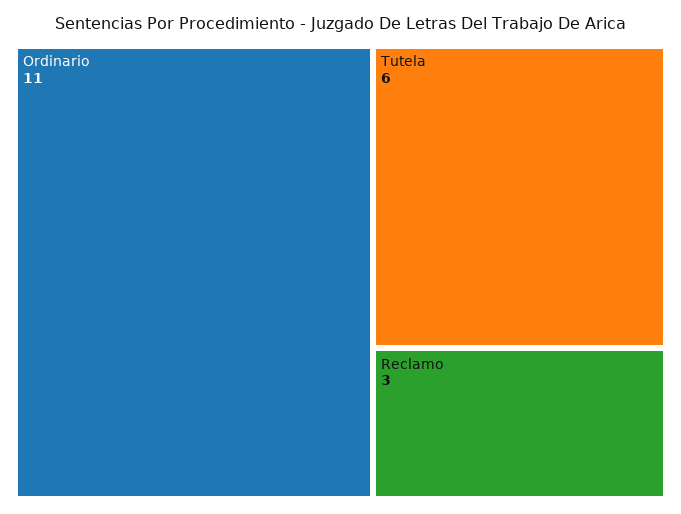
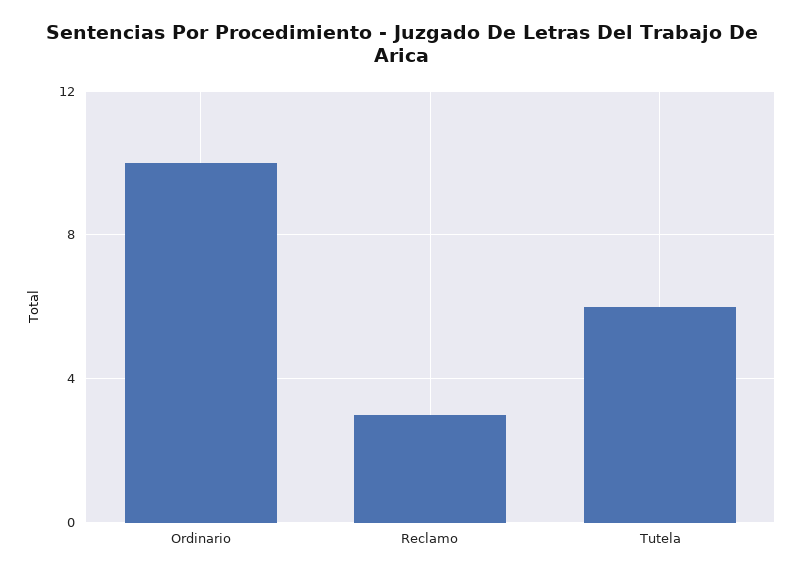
  {
-   "Ordinario": 11,
+   "Ordinario": 10,
    "Tutela": 6,
    "Reclamo": 3
  }

